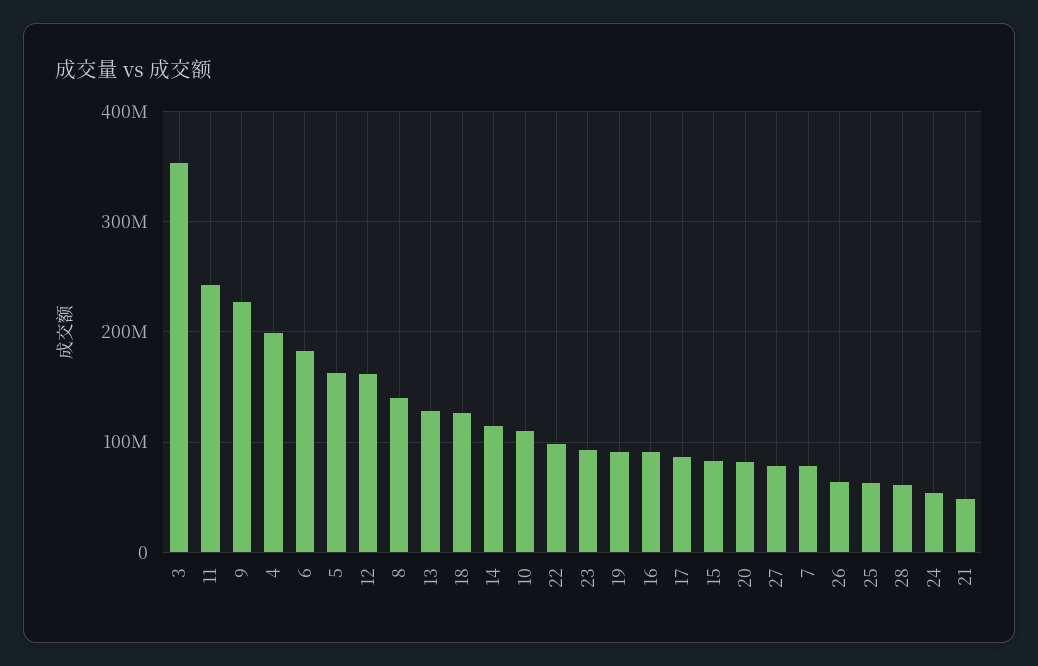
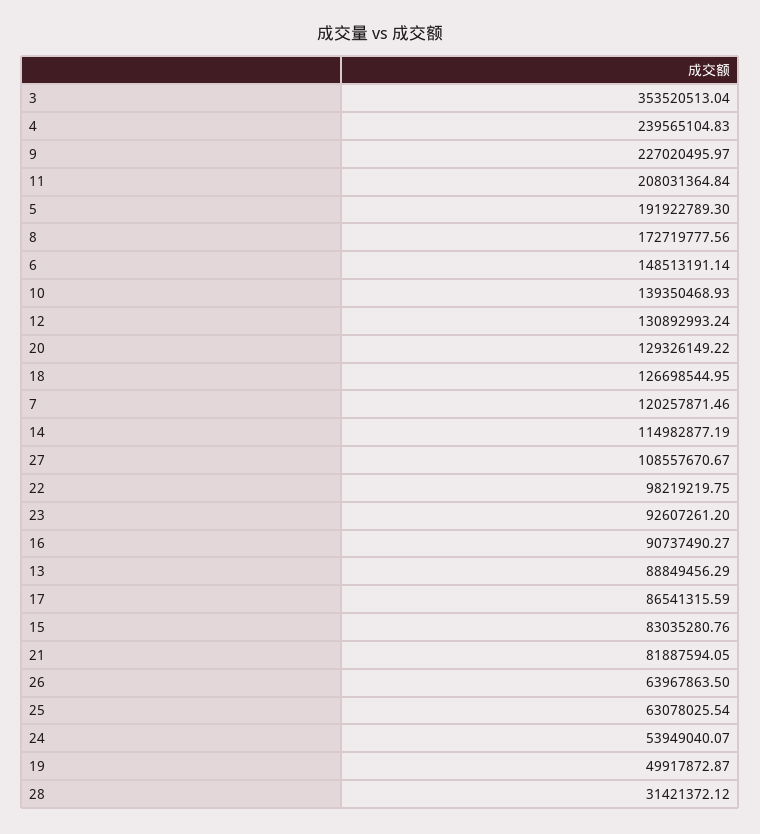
  {
    "3": 353520513.04,
-   "11": 240000000,
+   "11": 208031364.84,
    "9": 227020495.97,
-   "4": 200000000,
+   "4": 239565104.83,
-   "6": 180000000,
+   "6": 148513191.14,
-   "5": 160000000,
+   "5": 191922789.3,
-   "12": 160000000,
+   "12": 130892993.24,
-   "8": 140000000,
+   "8": 172719777.56,
-   "13": 130000000,
+   "13": 88849456.29,
    "18": 126698544.95,
    "14": 114982877.19,
-   "10": 110000000,
+   "10": 139350468.93,
    "22": 98219219.75,
    "23": 92607261.2,
-   "19": 90000000,
+   "19": 49917872.87,
    "16": 90737490.27,
    "17": 86541315.59,
    "15": 83035280.76,
-   "20": 80000000,
+   "20": 129326149.22,
-   "27": 80000000,
+   "27": 108557670.67,
-   "7": 80000000,
+   "7": 120257871.46,
    "26": 63967863.5,
    "25": 63078025.54,
-   "28": 60000000,
+   "28": 31421372.12,
    "24": 53949040.07,
-   "21": 50000000
+   "21": 81887594.05
  }

